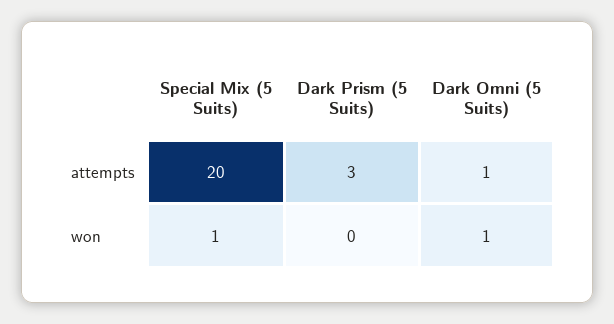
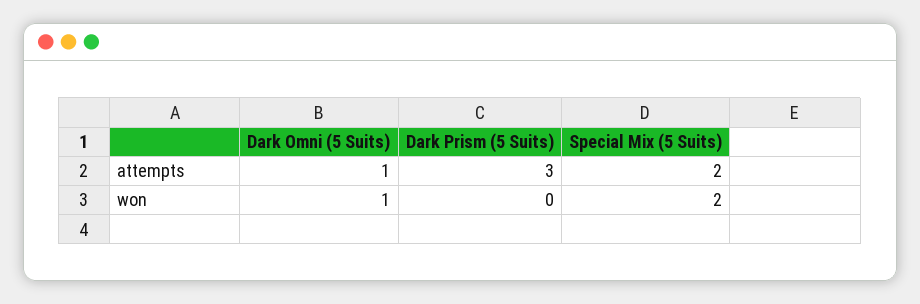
  {
    "Special Mix (5 Suits)": {
-     "attempts": 20,
+     "attempts": 2,
-     "won": 1
+     "won": 2
    },
    "Dark Prism (5 Suits)": {
      "attempts": 3,
      "won": 0
    },
    "Dark Omni (5 Suits)": {
      "attempts": 1,
      "won": 1
    }
  }

